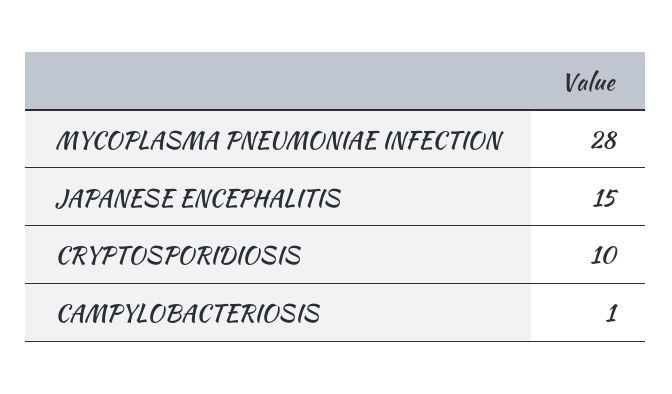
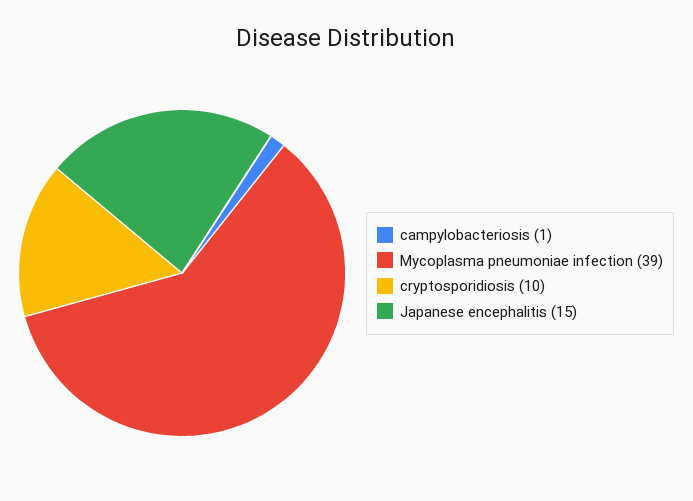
  {
-   "MYCOPLASMA PNEUMONIAE INFECTION": 28,
+   "MYCOPLASMA PNEUMONIAE INFECTION": 39,
    "JAPANESE ENCEPHALITIS": 15,
    "CRYPTOSPORIDIOSIS": 10,
    "CAMPYLOBACTERIOSIS": 1
  }

